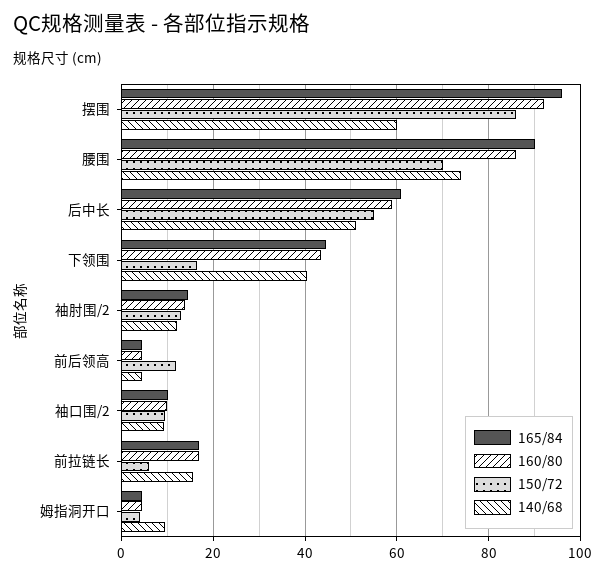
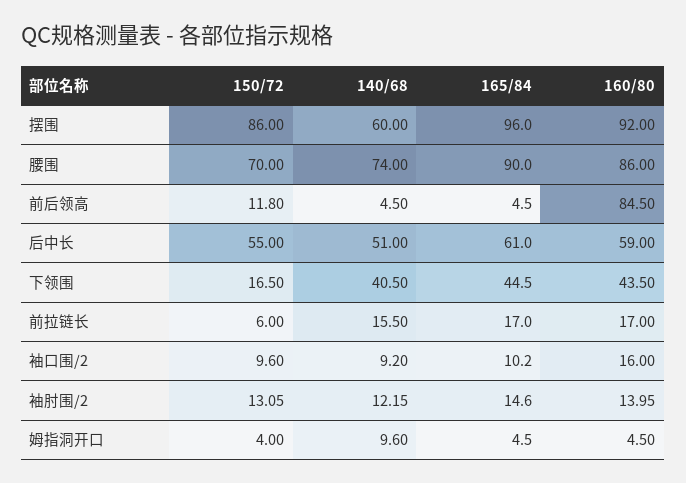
  {
    "165/84": {
      "摆围": 96,
      "腰围": 90,
      "后中长": 61,
      "下领围": 44.5,
      "袖肘围/2": 14.6,
      "前后领高": 4.5,
      "袖口围/2": 10.2,
      "前拉链长": 17,
      "姆指洞开口": 4.5
    },
    "160/80": {
      "摆围": 92,
      "腰围": 86,
      "后中长": 59,
      "下领围": 43.5,
      "袖肘围/2": 13.95,
-     "前后领高": 4,
+     "前后领高": 84.5,
-     "袖口围/2": 10,
+     "袖口围/2": 16,
      "前拉链长": 17,
      "姆指洞开口": 4.5
    },
    "150/72": {
      "摆围": 86,
      "腰围": 70,
      "后中长": 55,
      "下领围": 16.5,
      "袖肘围/2": 13.05,
      "前后领高": 11.8,
      "袖口围/2": 9.6,
      "前拉链长": 6,
      "姆指洞开口": 4
    },
    "140/68": {
      "摆围": 60,
      "腰围": 74,
      "后中长": 51,
      "下领围": 40.5,
      "袖肘围/2": 12.15,
      "前后领高": 4.5,
      "袖口围/2": 9.2,
      "前拉链长": 15.5,
      "姆指洞开口": 9.6
    }
  }

